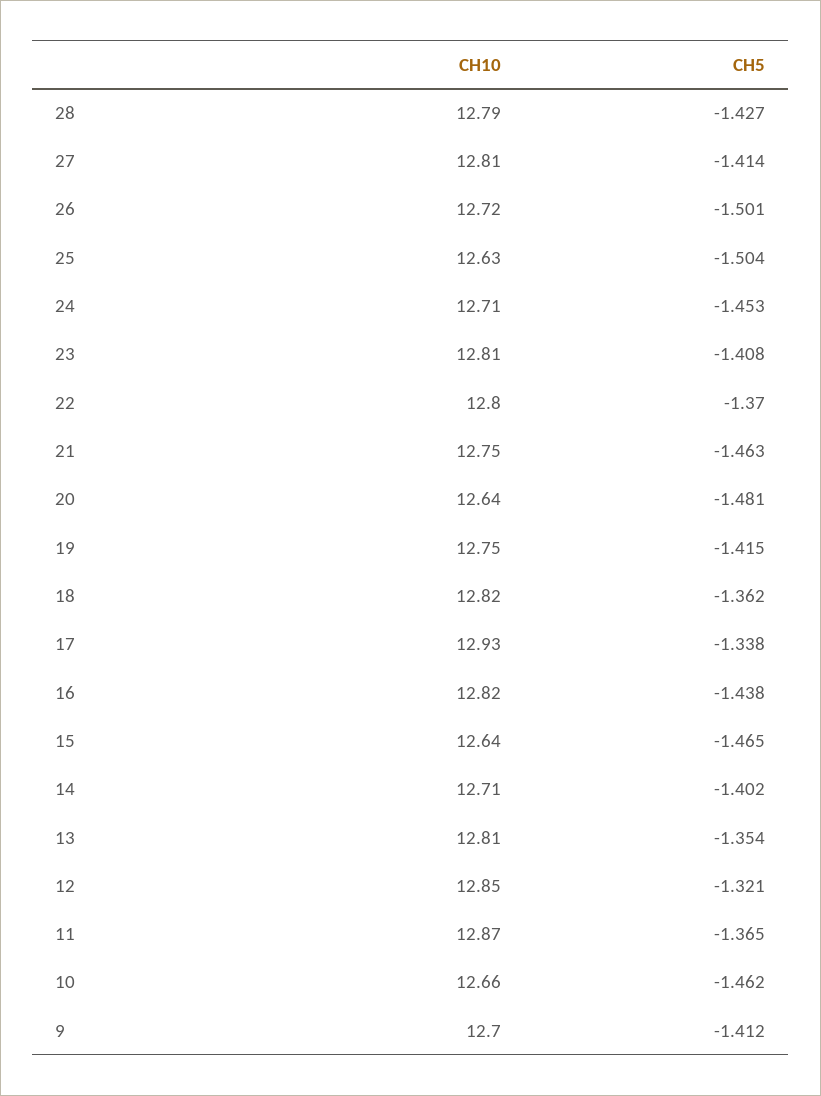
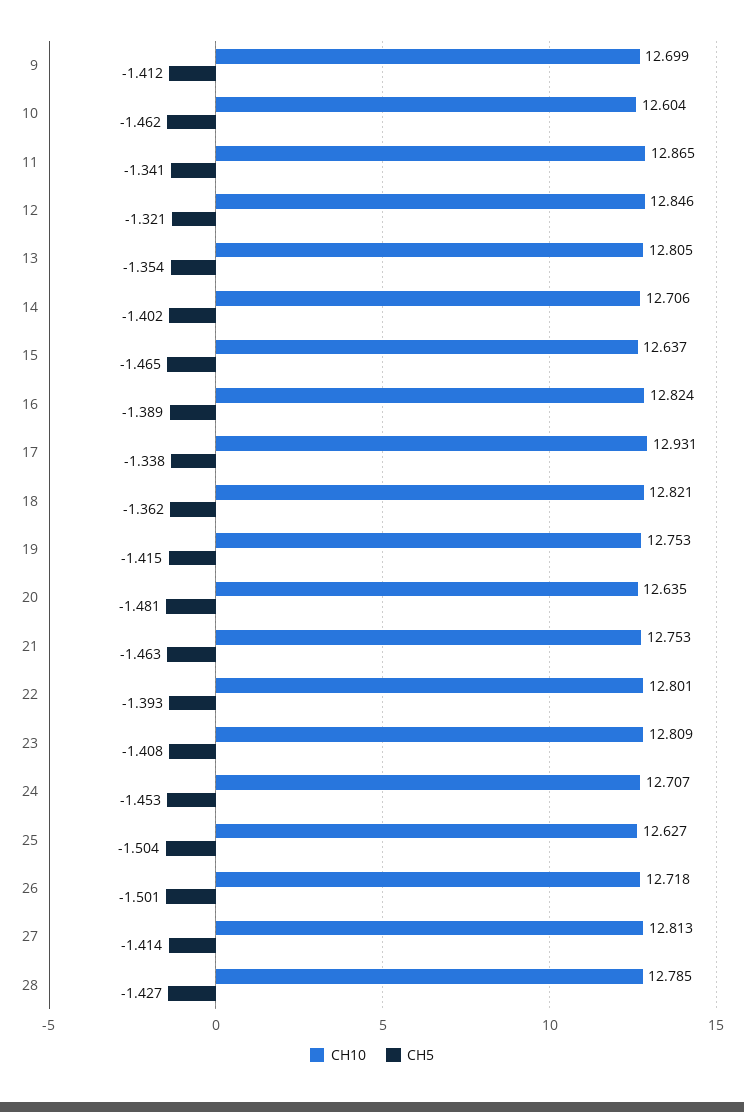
  {
    "CH10": {
      "28": 12.785,
      "27": 12.813,
      "26": 12.718,
      "25": 12.627,
      "24": 12.707,
      "23": 12.809,
      "22": 12.801,
      "21": 12.753,
      "20": 12.635,
      "19": 12.753,
      "18": 12.821,
      "17": 12.931,
      "16": 12.824,
      "15": 12.637,
      "14": 12.706,
      "13": 12.805,
      "12": 12.846,
      "11": 12.865,
-     "10": 12.66,
+     "10": 12.604,
      "9": 12.699
    },
    "CH5": {
      "28": -1.427,
      "27": -1.414,
      "26": -1.501,
      "25": -1.504,
      "24": -1.453,
      "23": -1.408,
-     "22": -1.37,
+     "22": -1.393,
      "21": -1.463,
      "20": -1.481,
      "19": -1.415,
      "18": -1.362,
      "17": -1.338,
-     "16": -1.438,
+     "16": -1.389,
      "15": -1.465,
      "14": -1.402,
      "13": -1.354,
      "12": -1.321,
-     "11": -1.365,
+     "11": -1.341,
      "10": -1.462,
      "9": -1.412
    }
  }

